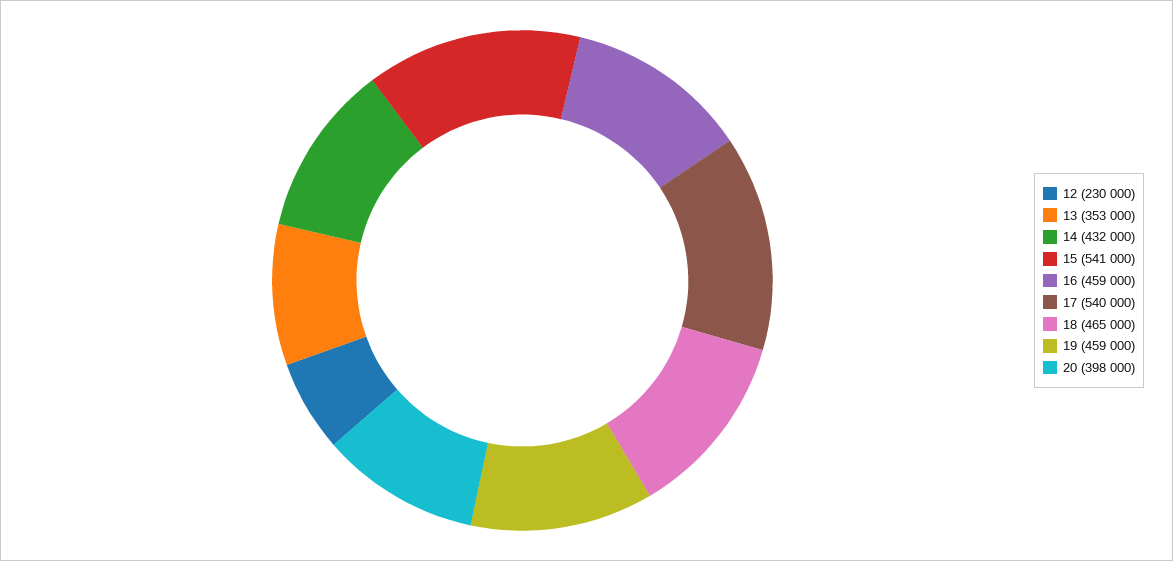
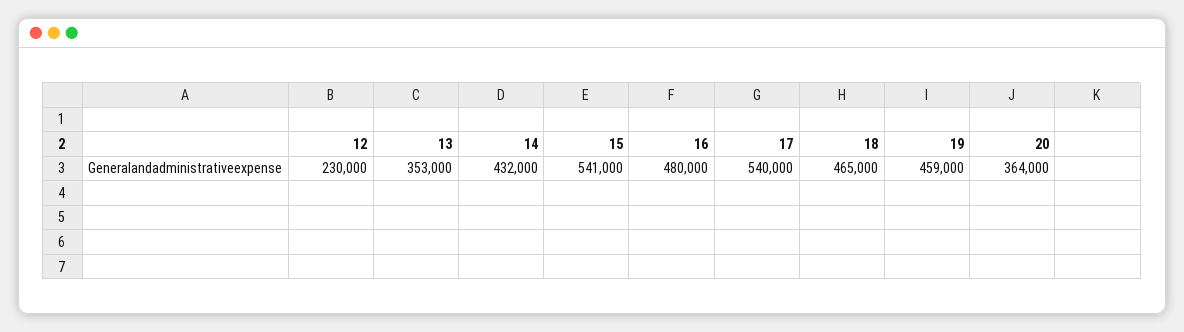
  {
    "12": 230000,
    "13": 353000,
    "14": 432000,
    "15": 541000,
-   "16": 459000,
+   "16": 480000,
    "17": 540000,
    "18": 465000,
    "19": 459000,
-   "20": 398000
+   "20": 364000
  }

